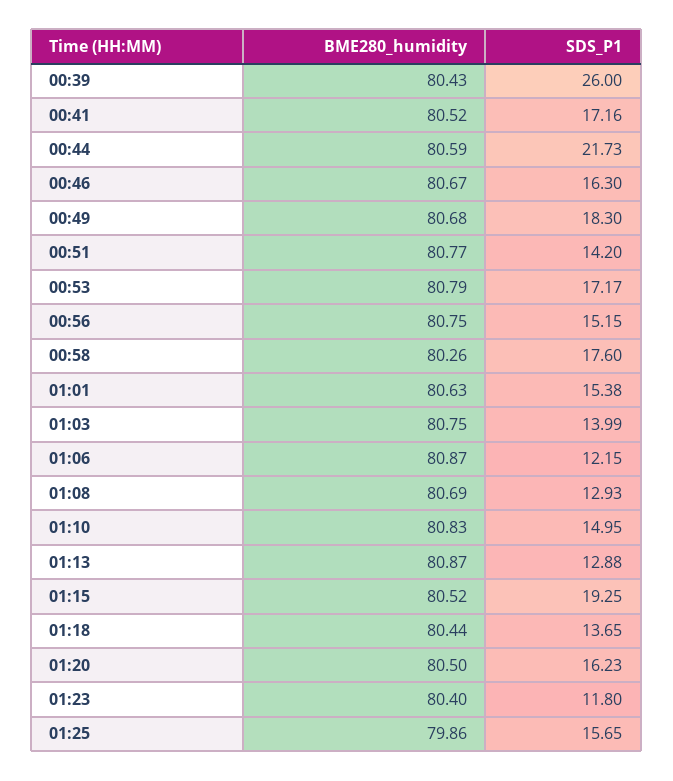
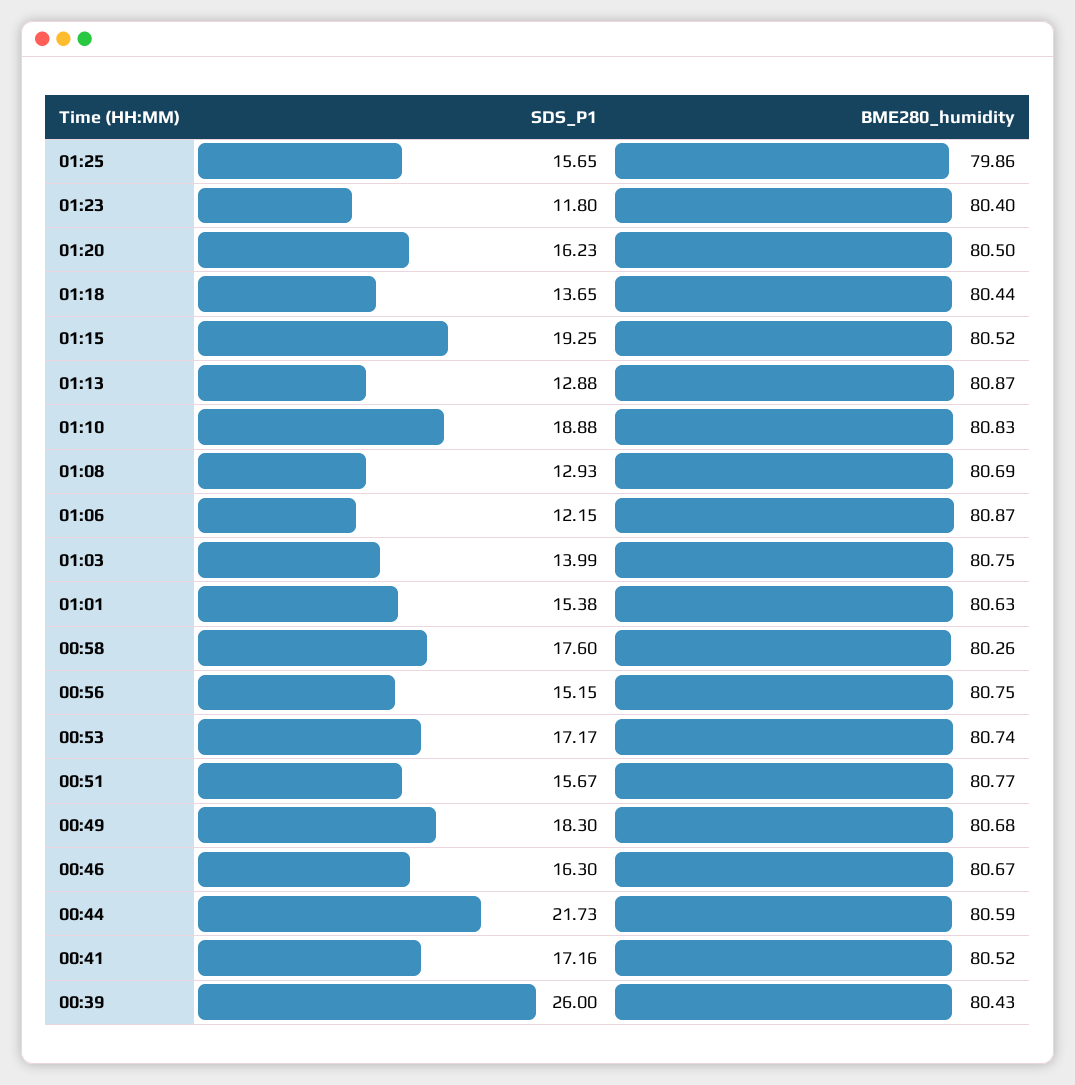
  {
    "BME280_humidity": {
      "00:39": 80.43,
      "00:41": 80.52,
      "00:44": 80.59,
      "00:46": 80.67,
      "00:49": 80.68,
      "00:51": 80.77,
-     "00:53": 80.79,
+     "00:53": 80.74,
      "00:56": 80.75,
      "00:58": 80.26,
      "01:01": 80.63,
      "01:03": 80.75,
      "01:06": 80.87,
      "01:08": 80.69,
      "01:10": 80.83,
      "01:13": 80.87,
      "01:15": 80.52,
      "01:18": 80.44,
      "01:20": 80.5,
      "01:23": 80.4,
      "01:25": 79.86
    },
    "SDS_P1": {
      "00:39": 26,
      "00:41": 17.16,
      "00:44": 21.73,
      "00:46": 16.3,
      "00:49": 18.3,
-     "00:51": 14.2,
+     "00:51": 15.67,
      "00:53": 17.17,
      "00:56": 15.15,
      "00:58": 17.6,
      "01:01": 15.38,
      "01:03": 13.99,
      "01:06": 12.15,
      "01:08": 12.93,
-     "01:10": 14.95,
+     "01:10": 18.88,
      "01:13": 12.88,
      "01:15": 19.25,
      "01:18": 13.65,
      "01:20": 16.23,
      "01:23": 11.8,
      "01:25": 15.65
    }
  }

